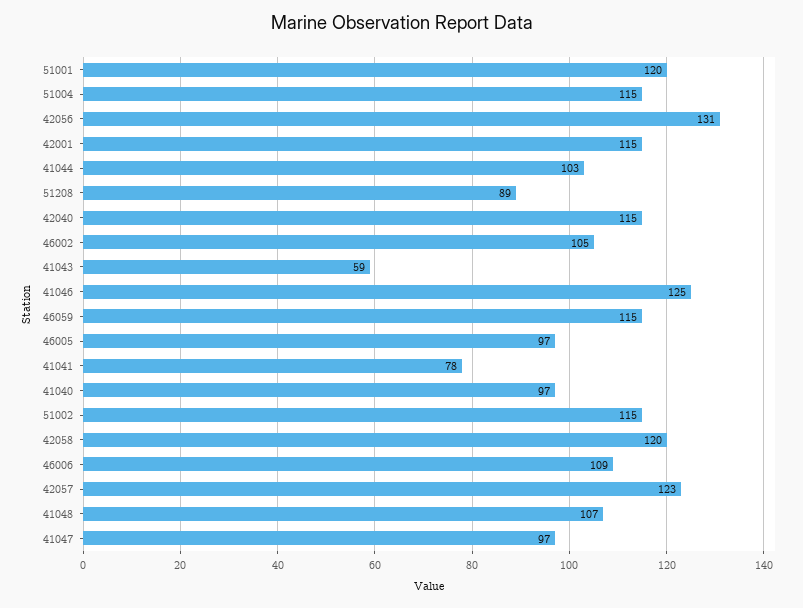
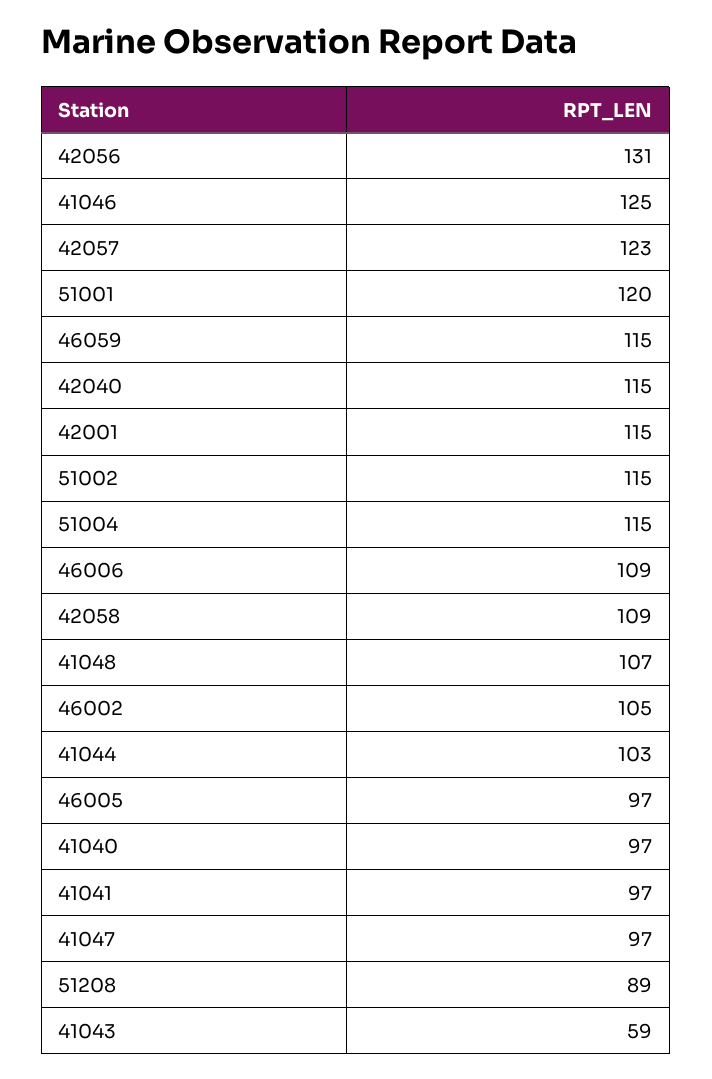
  {
    "51001": 120,
    "51004": 115,
    "42056": 131,
    "42001": 115,
    "41044": 103,
    "51208": 89,
    "42040": 115,
    "46002": 105,
    "41043": 59,
    "41046": 125,
    "46059": 115,
    "46005": 97,
-   "41041": 78,
+   "41041": 97,
    "41040": 97,
    "51002": 115,
-   "42058": 120,
+   "42058": 109,
    "46006": 109,
    "42057": 123,
    "41048": 107,
    "41047": 97
  }

